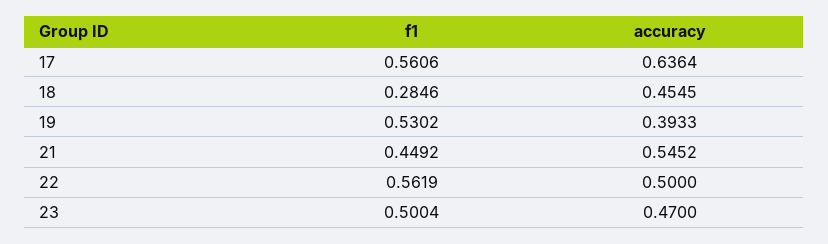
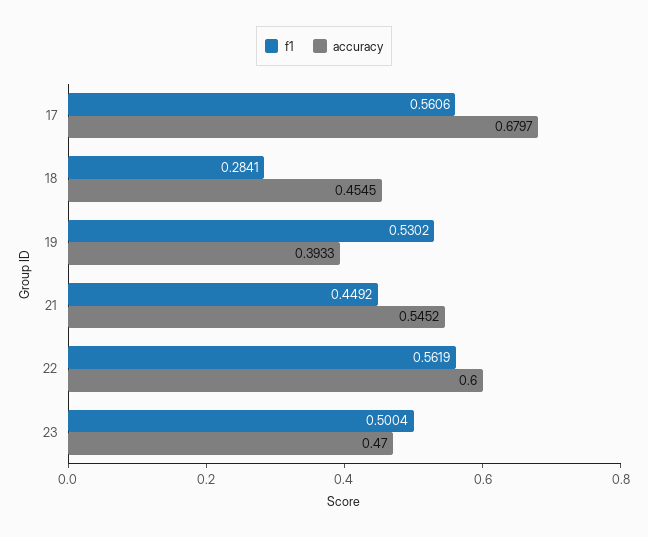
  {
    "f1": {
      "17": 0.5606,
-     "18": 0.2846,
+     "18": 0.2841,
      "19": 0.5302,
      "21": 0.4492,
      "22": 0.5619,
      "23": 0.5004
    },
    "accuracy": {
-     "17": 0.6364,
+     "17": 0.6797,
      "18": 0.4545,
      "19": 0.3933,
      "21": 0.5452,
-     "22": 0.5,
+     "22": 0.6,
      "23": 0.47
    }
  }

